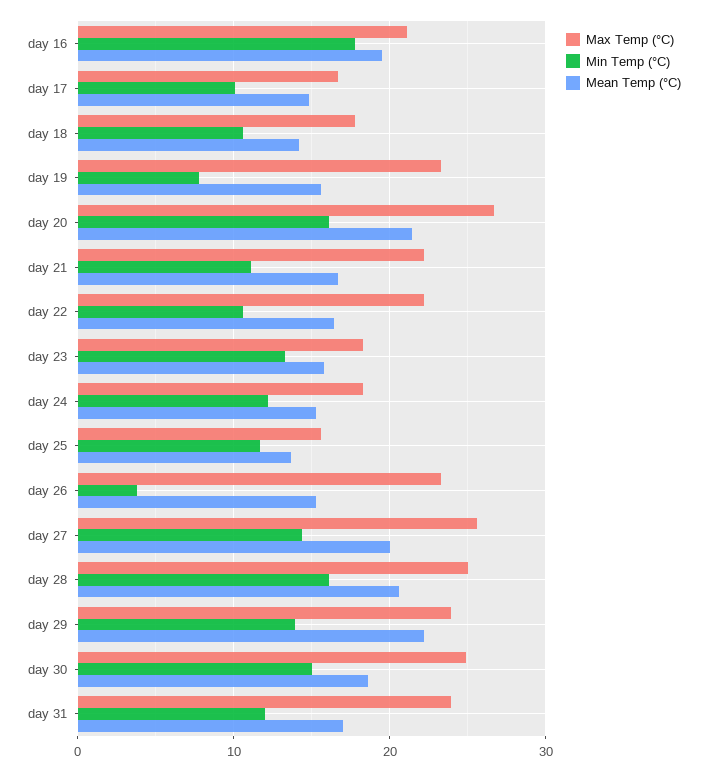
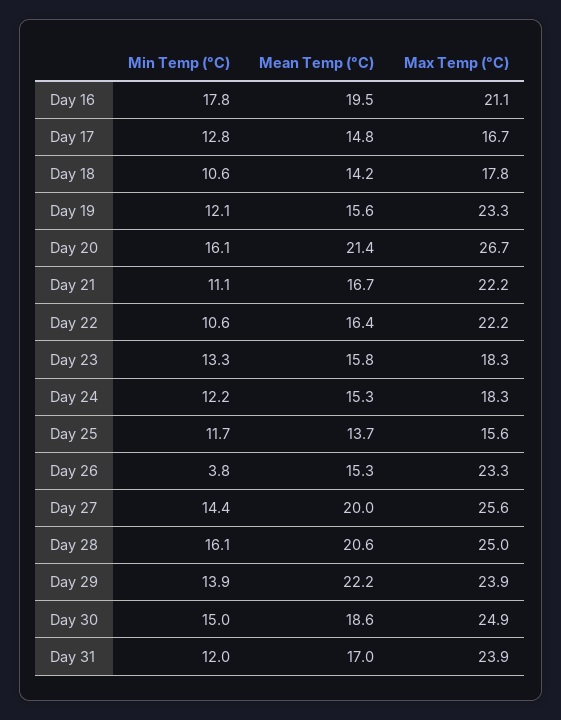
  {
    "Max Temp (°C)": {
      "day 16": 21.1,
      "day 17": 16.7,
      "day 18": 17.8,
      "day 19": 23.3,
      "day 20": 26.7,
      "day 21": 22.2,
      "day 22": 22.2,
      "day 23": 18.3,
      "day 24": 18.3,
      "day 25": 15.6,
      "day 26": 23.3,
      "day 27": 25.6,
      "day 28": 25,
      "day 29": 23.9,
      "day 30": 24.9,
      "day 31": 23.9
    },
    "Min Temp (°C)": {
      "day 16": 17.8,
-     "day 17": 10,
+     "day 17": 12.8,
      "day 18": 10.6,
-     "day 19": 8,
+     "day 19": 12.1,
      "day 20": 16.1,
      "day 21": 11.1,
      "day 22": 10.6,
      "day 23": 13.3,
      "day 24": 12.2,
      "day 25": 11.7,
      "day 26": 3.8,
      "day 27": 14.4,
      "day 28": 16.1,
      "day 29": 13.9,
      "day 30": 15,
      "day 31": 12
    },
    "Mean Temp (°C)": {
      "day 16": 19.5,
      "day 17": 14.8,
      "day 18": 14.2,
      "day 19": 15.6,
      "day 20": 21.4,
      "day 21": 16.7,
      "day 22": 16.4,
      "day 23": 15.8,
      "day 24": 15.3,
      "day 25": 13.7,
      "day 26": 15.3,
      "day 27": 20,
      "day 28": 20.6,
      "day 29": 22.2,
      "day 30": 18.6,
      "day 31": 17
    }
  }

